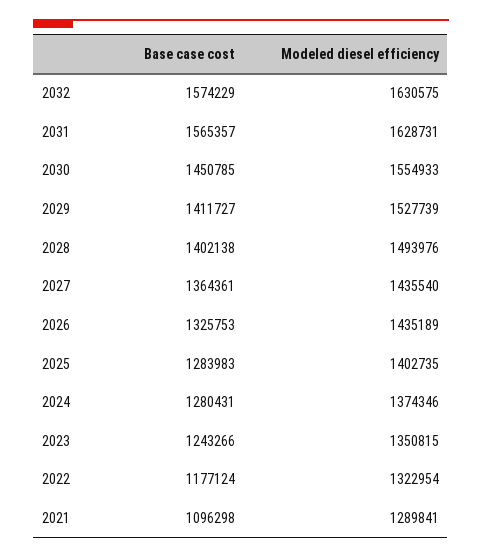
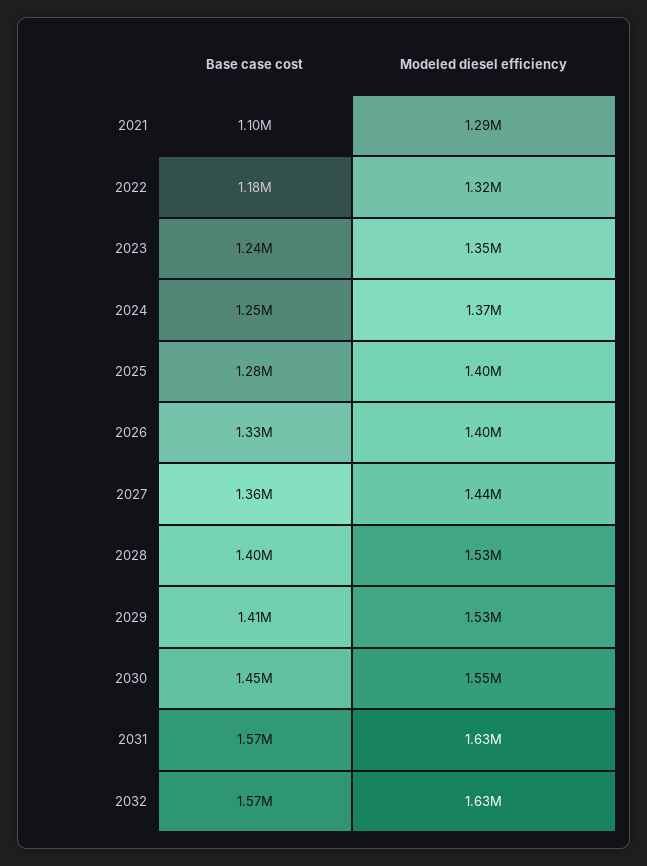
  {
    "Base case cost": {
      "2032": 1574229,
      "2031": 1565357,
      "2030": 1450785,
      "2029": 1411727,
      "2028": 1402138,
      "2027": 1364361,
      "2026": 1325753,
      "2025": 1283983,
-     "2024": 1280431,
+     "2024": 1250000,
      "2023": 1243266,
      "2022": 1177124,
      "2021": 1096298
    },
    "Modeled diesel efficiency": {
      "2032": 1630575,
      "2031": 1628731,
      "2030": 1554933,
      "2029": 1527739,
-     "2028": 1493976,
+     "2028": 1530000,
      "2027": 1435540,
-     "2026": 1435189,
+     "2026": 1400000,
      "2025": 1402735,
      "2024": 1374346,
      "2023": 1350815,
      "2022": 1322954,
      "2021": 1289841
    }
  }

